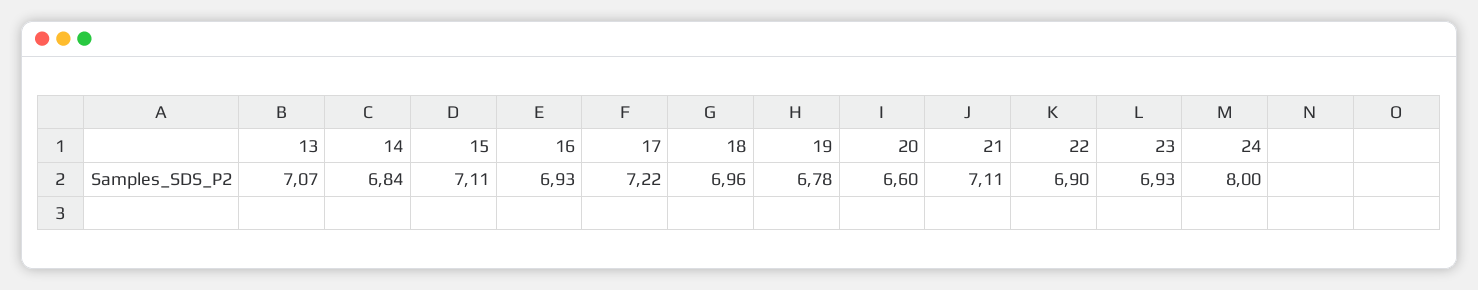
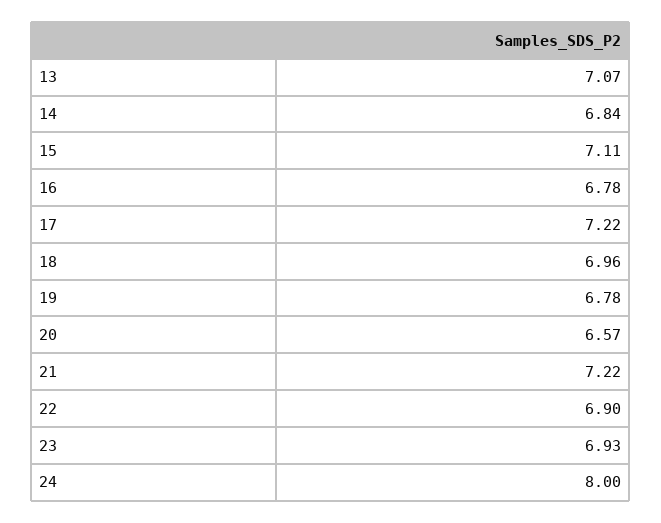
  {
    "13": 7.07,
    "14": 6.84,
    "15": 7.11,
-   "16": 6.93,
+   "16": 6.78,
    "17": 7.22,
    "18": 6.96,
    "19": 6.78,
-   "20": 6.6,
+   "20": 6.57,
-   "21": 7.11,
+   "21": 7.22,
    "22": 6.9,
    "23": 6.93,
    "24": 8
  }

